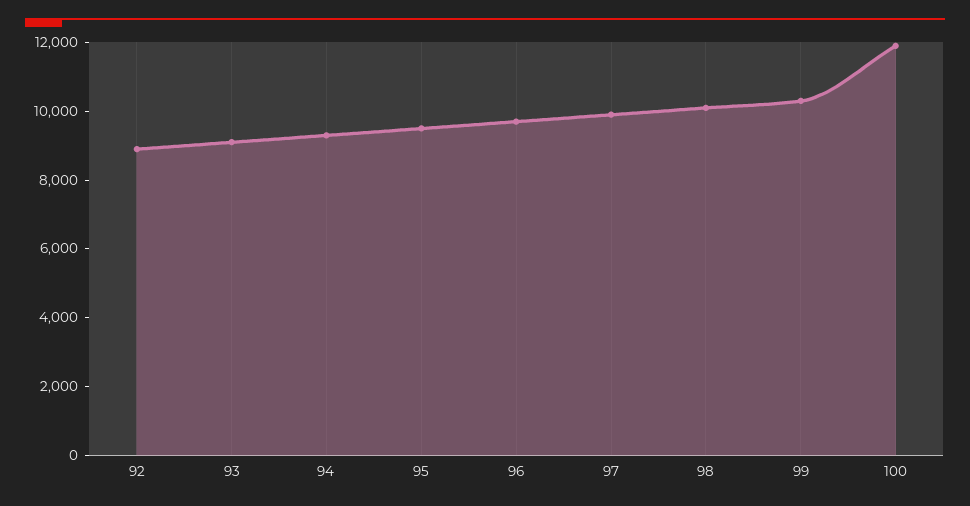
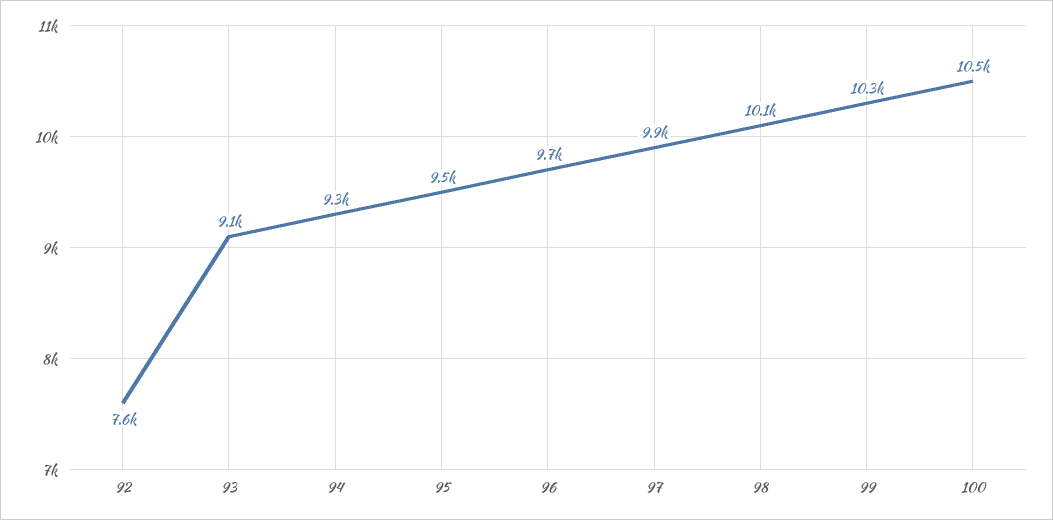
  {
-   "92": 9000,
+   "92": 7600,
    "93": 9100,
    "94": 9300,
    "95": 9500,
    "96": 9700,
    "97": 9900,
    "98": 10100,
    "99": 10300,
-   "100": 12000
+   "100": 10500
  }

